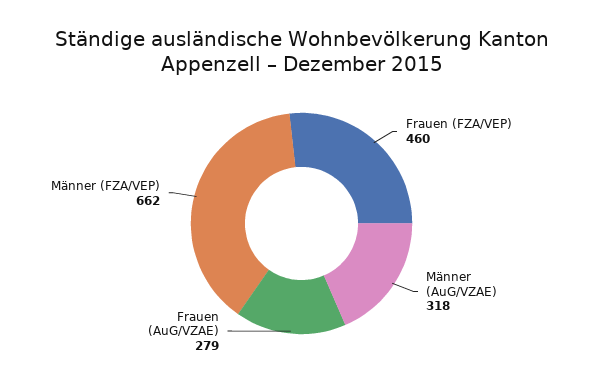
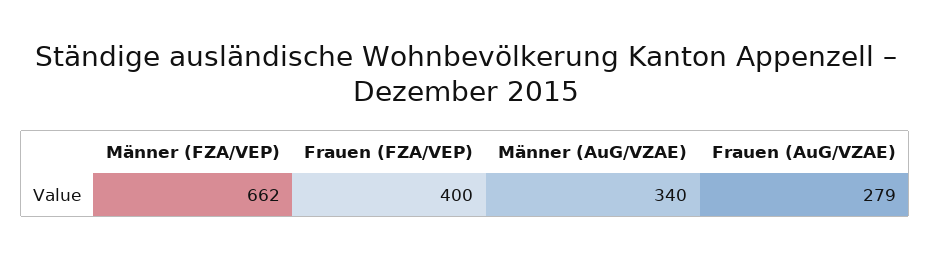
  {
-   "Frauen (FZA/VEP)": 460,
+   "Frauen (FZA/VEP)": 400,
-   "Männer (AuG/VZAE)": 318,
+   "Männer (AuG/VZAE)": 340,
    "Frauen (AuG/VZAE)": 279,
    "Männer (FZA/VEP)": 662
  }

